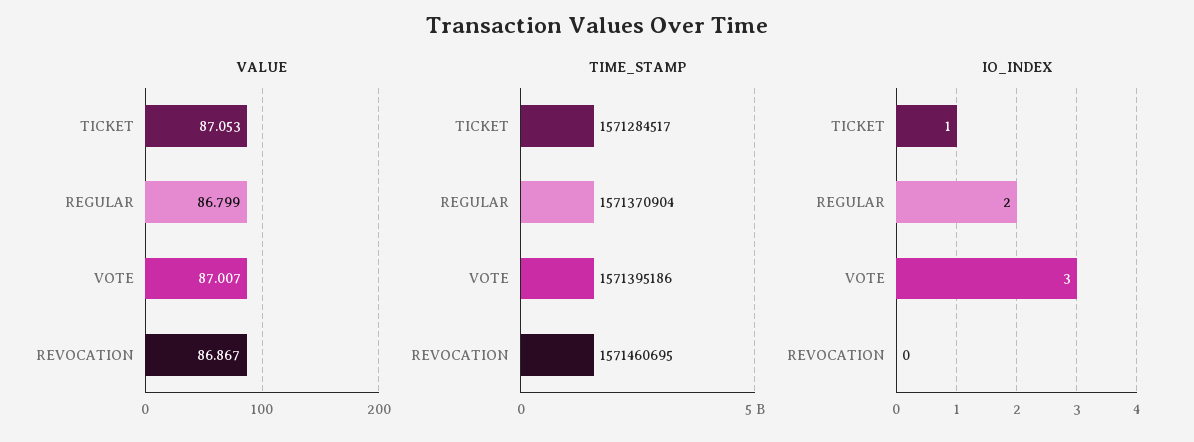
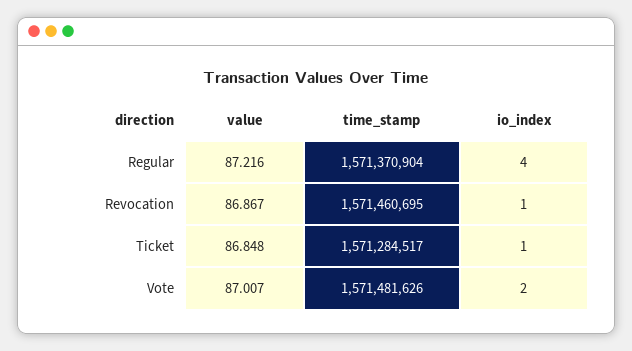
  {
    "VALUE": {
-     "TICKET": 87.053,
+     "TICKET": 86.848,
-     "REGULAR": 86.799,
+     "REGULAR": 87.216,
      "VOTE": 87.007,
      "REVOCATION": 86.867
    },
    "TIME_STAMP": {
      "TICKET": 1571284517,
      "REGULAR": 1571370904,
-     "VOTE": 1571395186,
+     "VOTE": 1571481626,
      "REVOCATION": 1571460695
    },
    "IO_INDEX": {
      "TICKET": 1,
-     "REGULAR": 2,
+     "REGULAR": 4,
-     "VOTE": 3,
+     "VOTE": 2,
-     "REVOCATION": 0
+     "REVOCATION": 1
    }
  }

